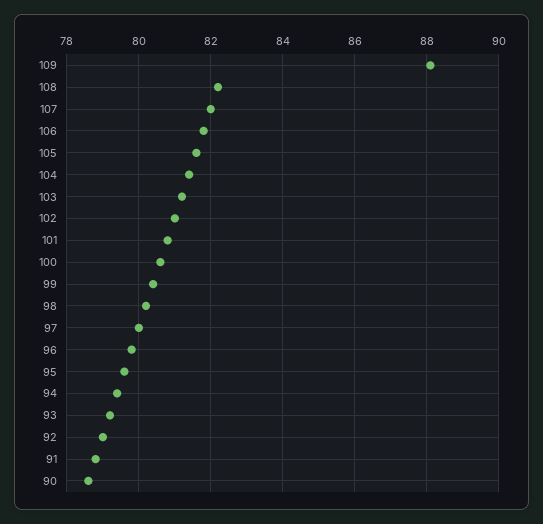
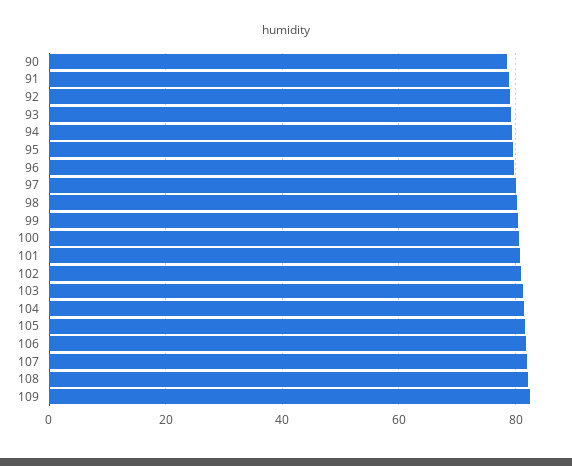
  {
-   "109": 88,
+   "109": 82,
    "108": 82,
    "107": 82,
    "106": 82,
    "105": 81.5,
    "104": 81.5,
    "103": 81,
    "102": 81,
    "101": 81,
    "100": 80.5,
    "99": 80.5,
    "98": 80,
    "97": 80,
    "96": 80,
    "95": 79.5,
    "94": 79.5,
    "93": 79,
    "92": 79,
    "91": 79,
    "90": 78.5
  }

